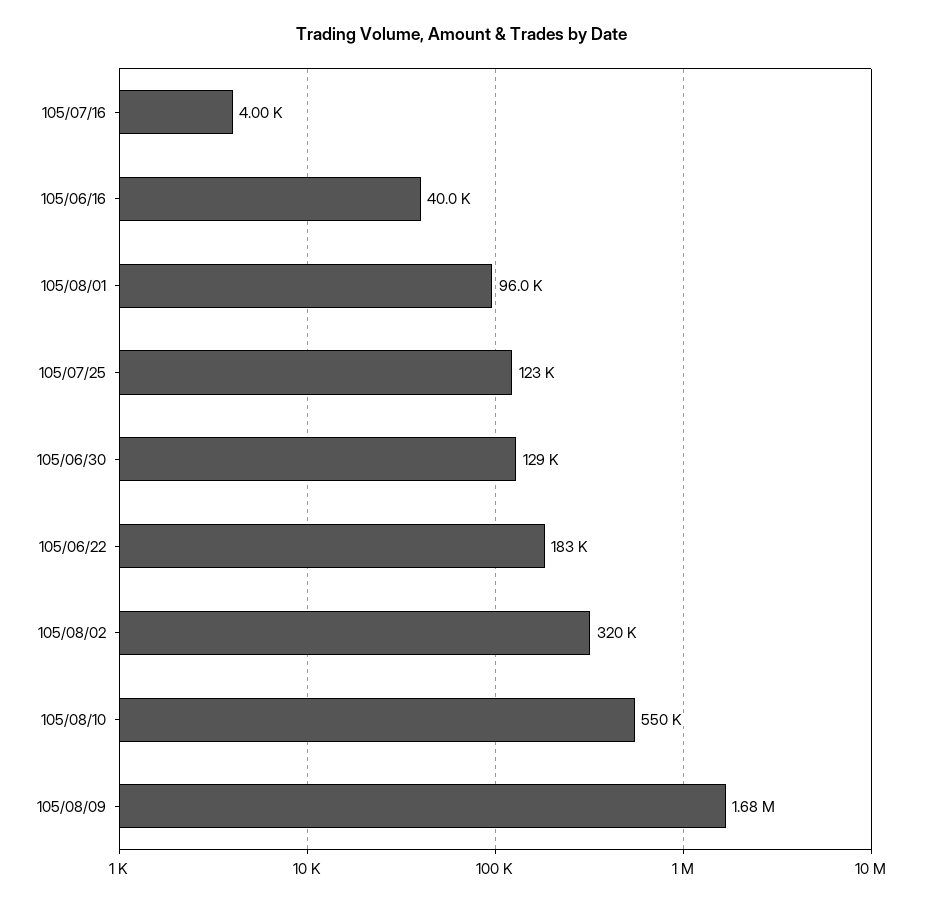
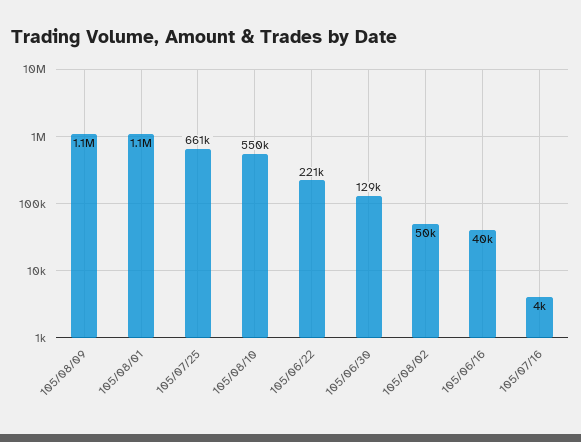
  {
    "105/07/16": 4000,
    "105/06/16": 40000,
-   "105/08/01": 96000,
+   "105/08/01": 1100000,
-   "105/07/25": 123000,
+   "105/07/25": 661000,
    "105/06/30": 129000,
-   "105/06/22": 183000,
+   "105/06/22": 221000,
-   "105/08/02": 320000,
+   "105/08/02": 50000,
    "105/08/10": 550000,
-   "105/08/09": 1680000
+   "105/08/09": 1100000
  }

